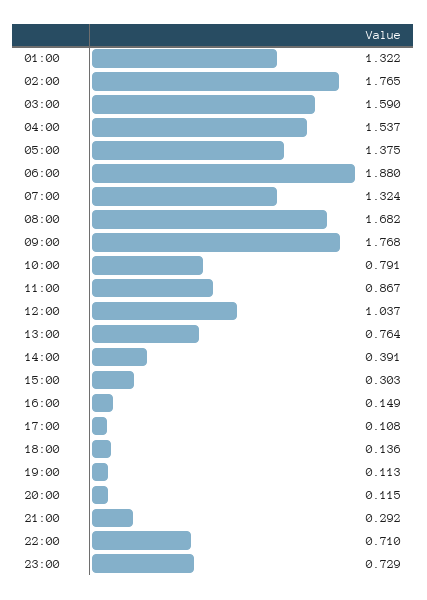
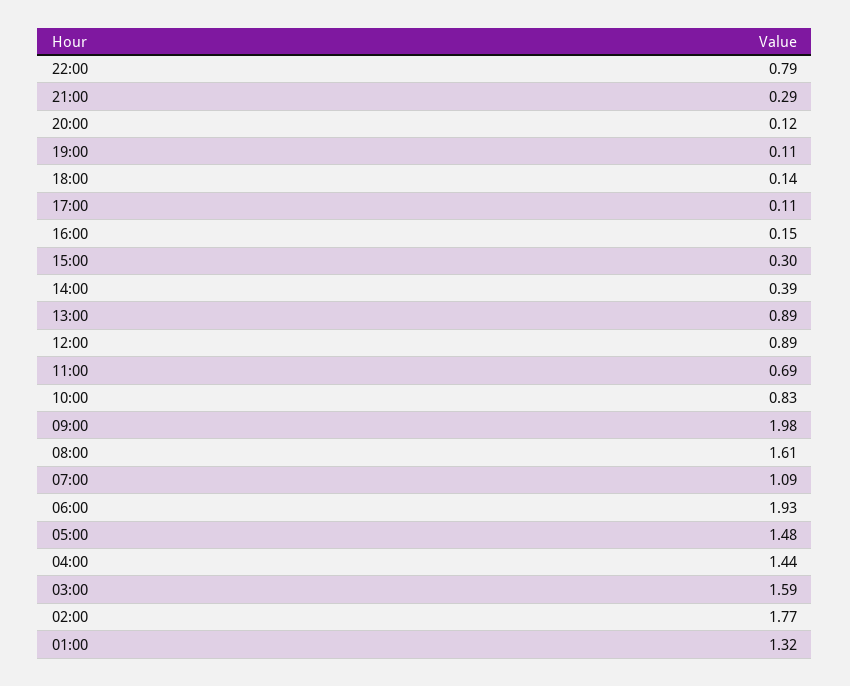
  {
    "01:00": 1.322,
    "02:00": 1.765,
    "03:00": 1.59,
-   "04:00": 1.537,
+   "04:00": 1.44,
-   "05:00": 1.375,
+   "05:00": 1.48,
-   "06:00": 1.88,
+   "06:00": 1.93,
-   "07:00": 1.324,
+   "07:00": 1.09,
-   "08:00": 1.682,
+   "08:00": 1.61,
-   "09:00": 1.768,
+   "09:00": 1.98,
-   "10:00": 0.791,
+   "10:00": 0.83,
-   "11:00": 0.867,
+   "11:00": 0.69,
-   "12:00": 1.037,
+   "12:00": 0.89,
-   "13:00": 0.764,
+   "13:00": 0.89,
    "14:00": 0.391,
    "15:00": 0.303,
    "16:00": 0.149,
    "17:00": 0.108,
    "18:00": 0.136,
    "19:00": 0.113,
    "20:00": 0.115,
    "21:00": 0.292,
-   "22:00": 0.71,
+   "22:00": 0.79
-   "23:00": 0.729
  }

